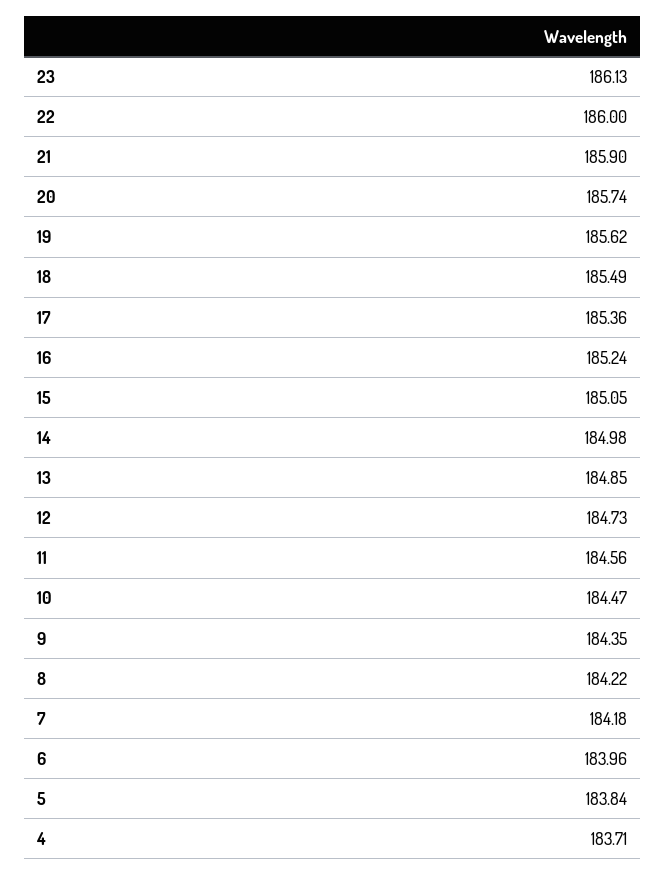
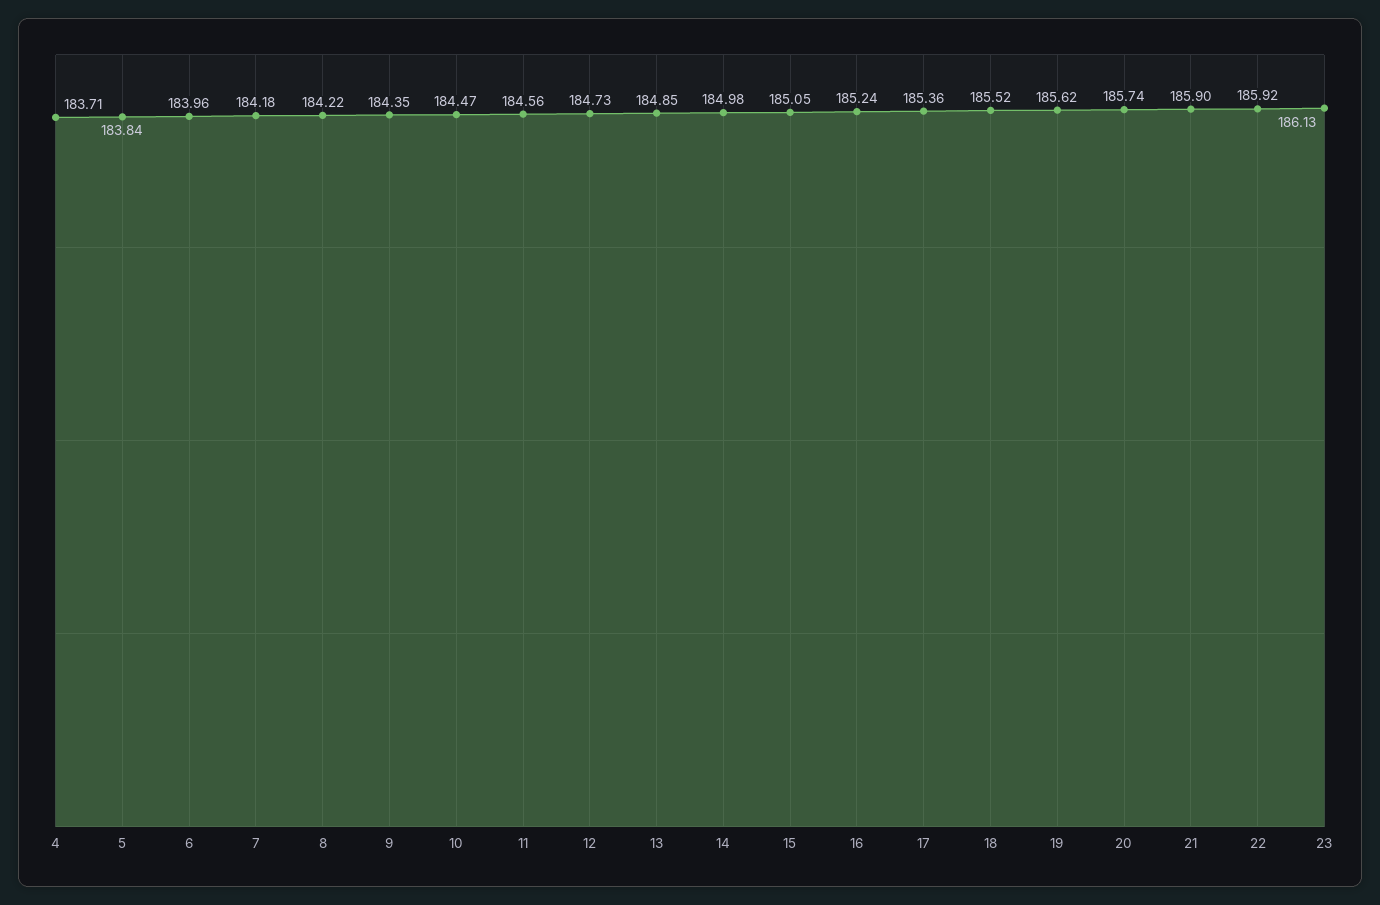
  {
    "23": 186.13,
-   "22": 186,
+   "22": 185.92,
    "21": 185.9,
    "20": 185.74,
    "19": 185.62,
-   "18": 185.49,
+   "18": 185.52,
    "17": 185.36,
    "16": 185.24,
    "15": 185.05,
    "14": 184.98,
    "13": 184.85,
    "12": 184.73,
    "11": 184.56,
    "10": 184.47,
    "9": 184.35,
    "8": 184.22,
    "7": 184.18,
    "6": 183.96,
    "5": 183.84,
    "4": 183.71
  }

